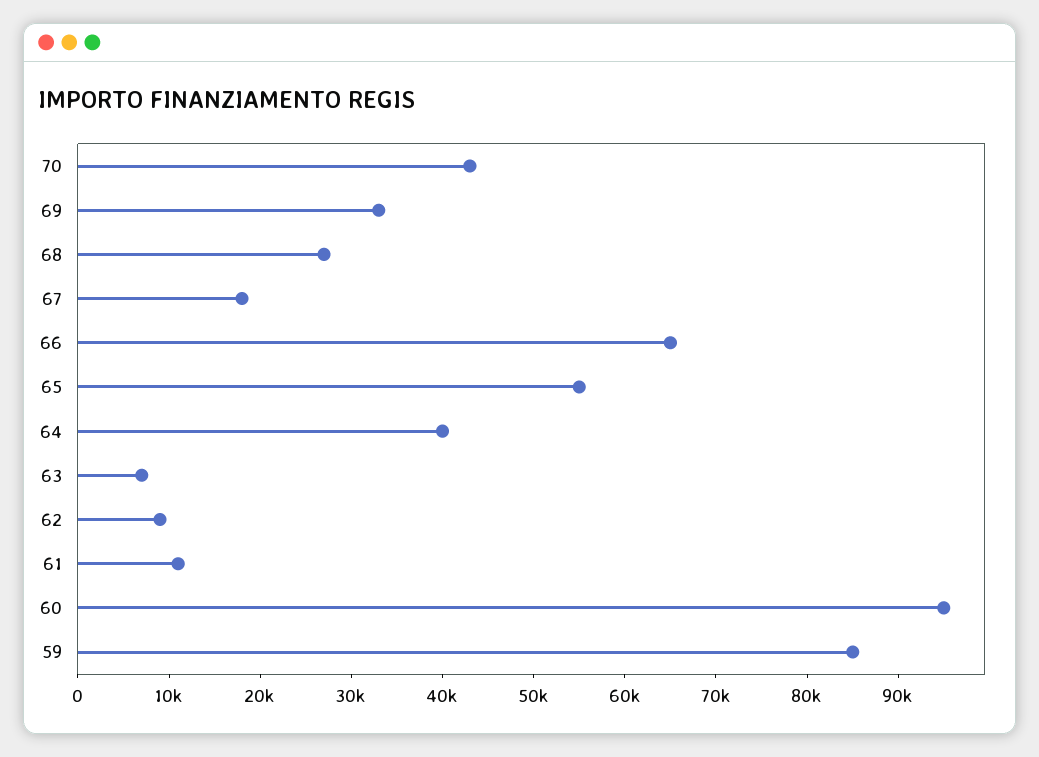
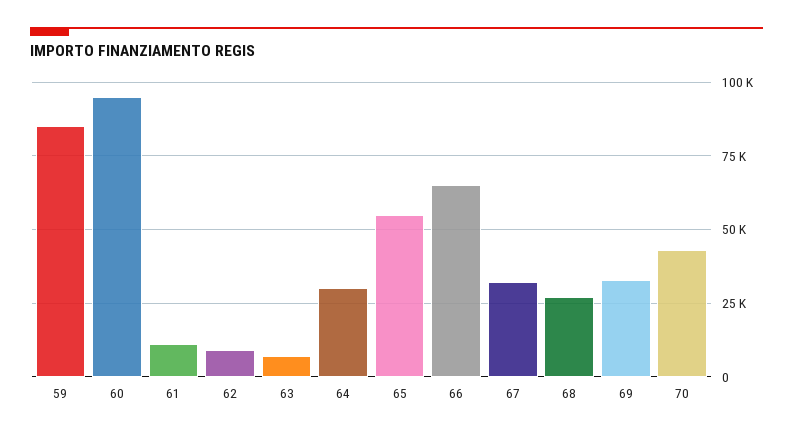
  {
    "70": 44000,
    "69": 34000,
    "68": 28000,
-   "67": 18000,
+   "67": 32500,
    "66": 66000,
    "65": 56000,
-   "64": 40000,
+   "64": 30000,
    "63": 8000,
    "62": 10000,
    "61": 12000,
    "60": 96000,
    "59": 86000
  }

